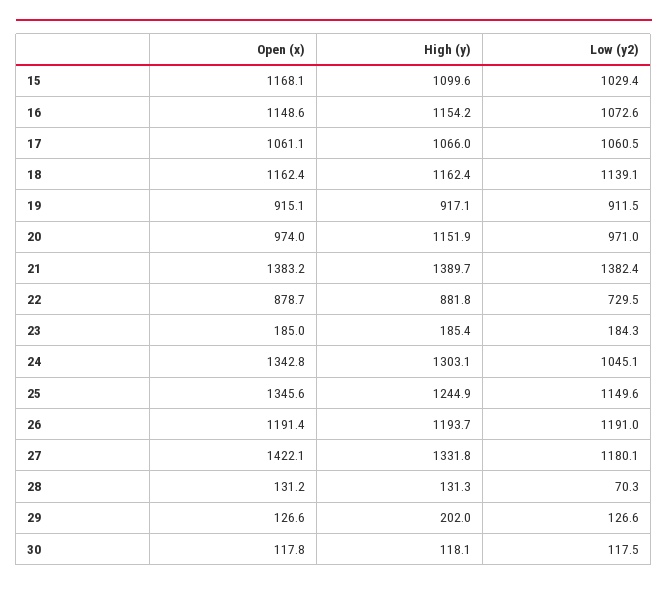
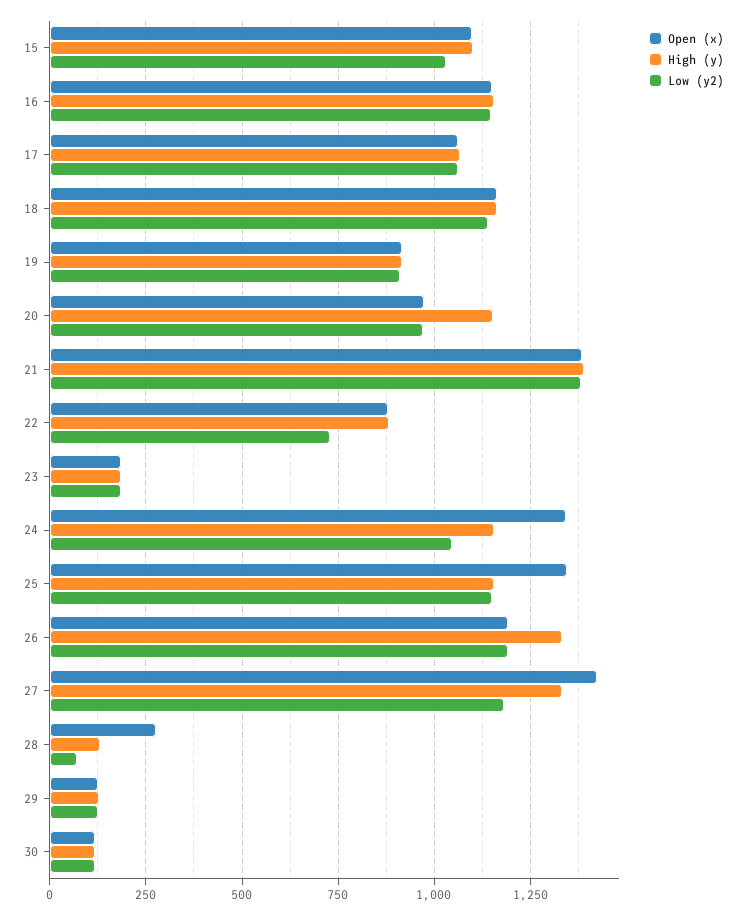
  {
    "Open (x)": {
-     "15": 1168.1,
+     "15": 1100,
      "16": 1148.6,
      "17": 1061.1,
      "18": 1162.4,
      "19": 915.1,
      "20": 974,
      "21": 1383.2,
      "22": 878.7,
      "23": 185,
      "24": 1342.8,
      "25": 1345.6,
      "26": 1191.4,
      "27": 1422.1,
-     "28": 131.2,
+     "28": 275,
      "29": 126.6,
      "30": 117.8
    },
    "High (y)": {
      "15": 1099.6,
      "16": 1154.2,
      "17": 1066,
      "18": 1162.4,
      "19": 917.1,
      "20": 1151.9,
      "21": 1389.7,
      "22": 881.8,
      "23": 185.4,
-     "24": 1303.1,
+     "24": 1150,
-     "25": 1244.9,
+     "25": 1150,
-     "26": 1193.7,
+     "26": 1325,
      "27": 1331.8,
      "28": 131.3,
-     "29": 202,
+     "29": 125,
      "30": 118.1
    },
    "Low (y2)": {
      "15": 1029.4,
-     "16": 1072.6,
+     "16": 1150,
      "17": 1060.5,
      "18": 1139.1,
      "19": 911.5,
      "20": 971,
      "21": 1382.4,
      "22": 729.5,
      "23": 184.3,
      "24": 1045.1,
      "25": 1149.6,
      "26": 1191,
      "27": 1180.1,
      "28": 70.3,
      "29": 126.6,
      "30": 117.5
    }
  }

